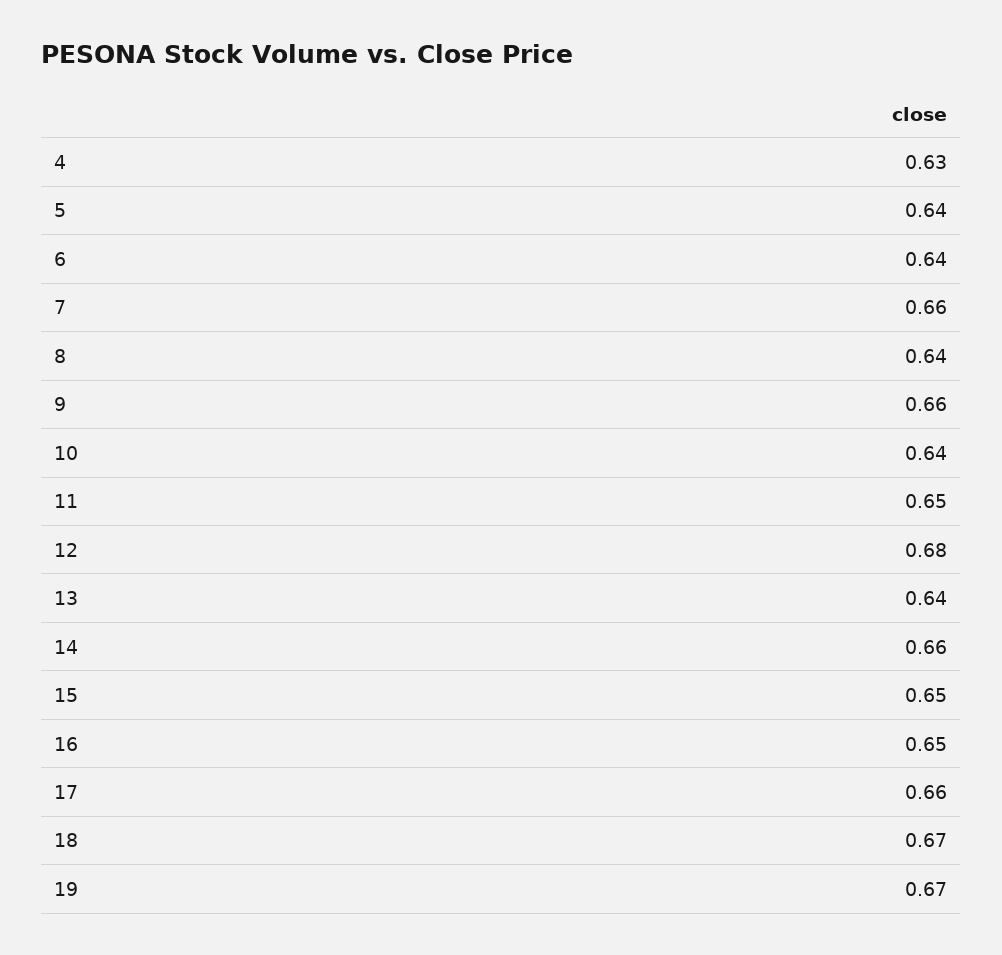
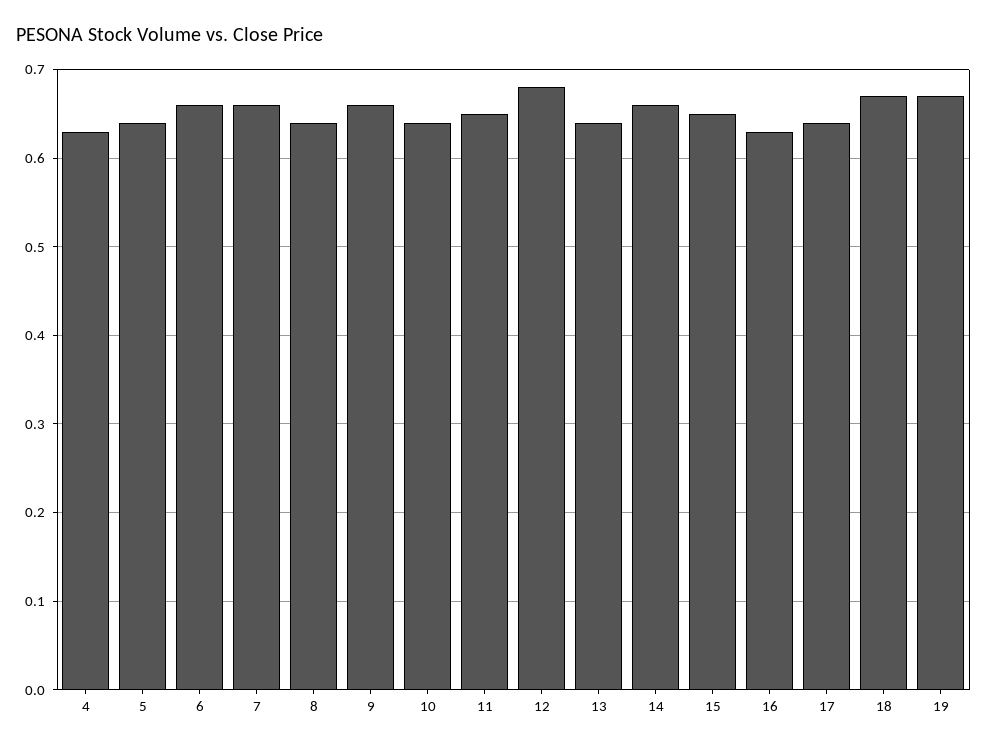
  {
    "4": 0.63,
    "5": 0.64,
-   "6": 0.64,
+   "6": 0.66,
    "7": 0.66,
    "8": 0.64,
    "9": 0.66,
    "10": 0.64,
    "11": 0.65,
    "12": 0.68,
    "13": 0.64,
    "14": 0.66,
    "15": 0.65,
-   "16": 0.65,
+   "16": 0.63,
-   "17": 0.66,
+   "17": 0.64,
    "18": 0.67,
    "19": 0.67
  }

